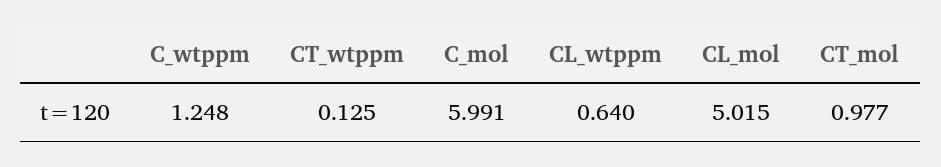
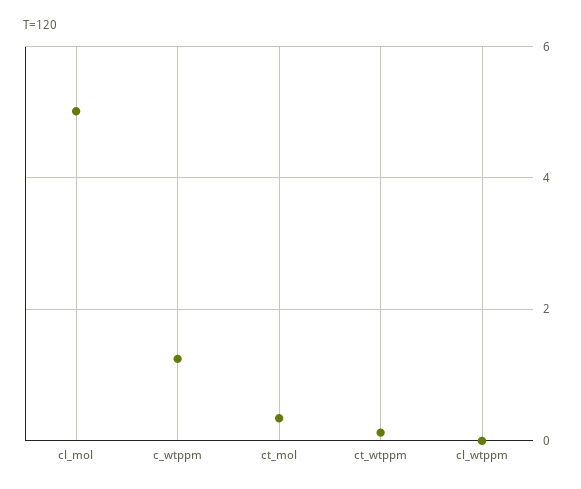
  {
    "C_wtppm": 1.248,
    "CT_wtppm": 0.125,
-   "C_mol": 5.991,
-   "CL_wtppm": 0.64,
+   "CL_wtppm": 0,
    "CL_mol": 5.015,
-   "CT_mol": 0.977
+   "CT_mol": 0.4
  }

